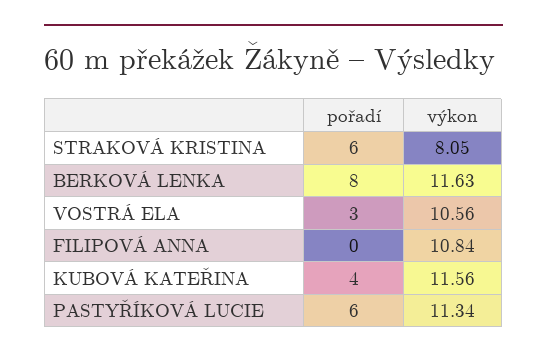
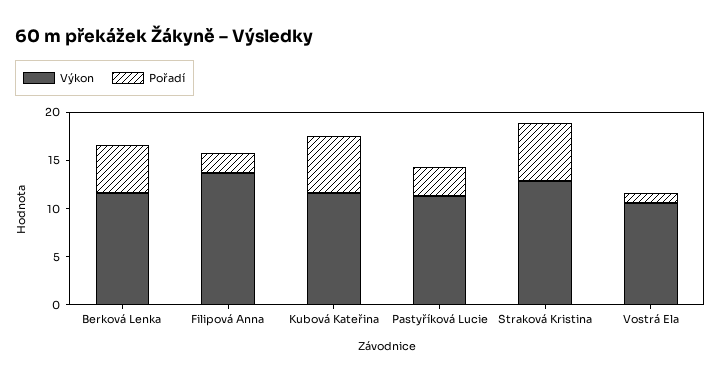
  {
    "pořadí": {
      "STRAKOVÁ KRISTINA": 6,
-     "BERKOVÁ LENKA": 8,
+     "BERKOVÁ LENKA": 5,
-     "VOSTRÁ ELA": 3,
+     "VOSTRÁ ELA": 1,
-     "FILIPOVÁ ANNA": 0,
+     "FILIPOVÁ ANNA": 2,
-     "KUBOVÁ KATEŘINA": 4,
+     "KUBOVÁ KATEŘINA": 6,
-     "PASTYŘÍKOVÁ LUCIE": 6
+     "PASTYŘÍKOVÁ LUCIE": 3
    },
    "výkon": {
-     "STRAKOVÁ KRISTINA": 8.05,
+     "STRAKOVÁ KRISTINA": 13,
      "BERKOVÁ LENKA": 11.63,
      "VOSTRÁ ELA": 10.56,
-     "FILIPOVÁ ANNA": 10.84,
+     "FILIPOVÁ ANNA": 14,
      "KUBOVÁ KATEŘINA": 11.56,
      "PASTYŘÍKOVÁ LUCIE": 11.34
    }
  }

